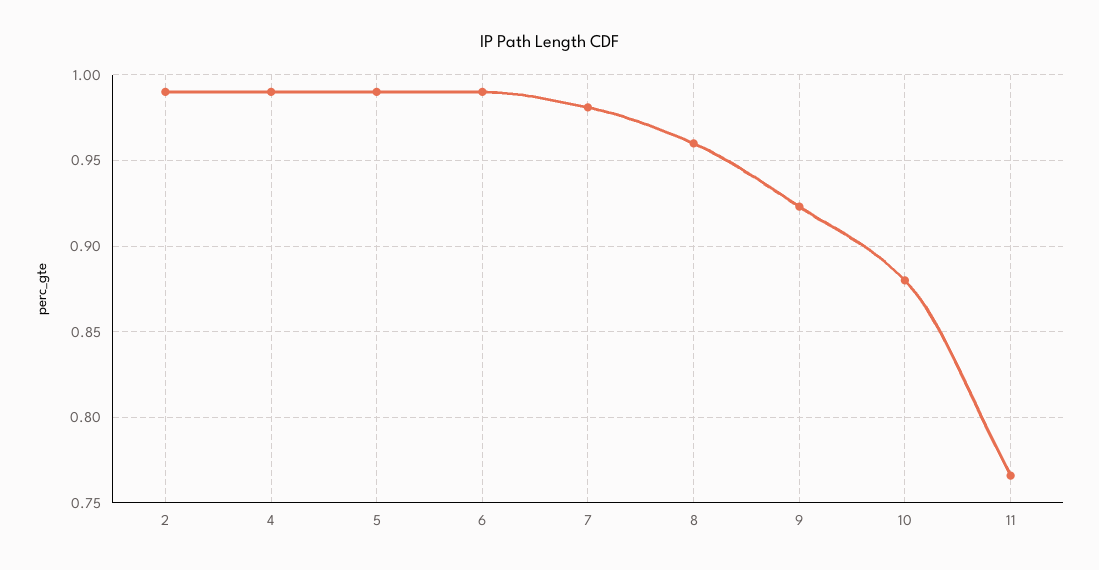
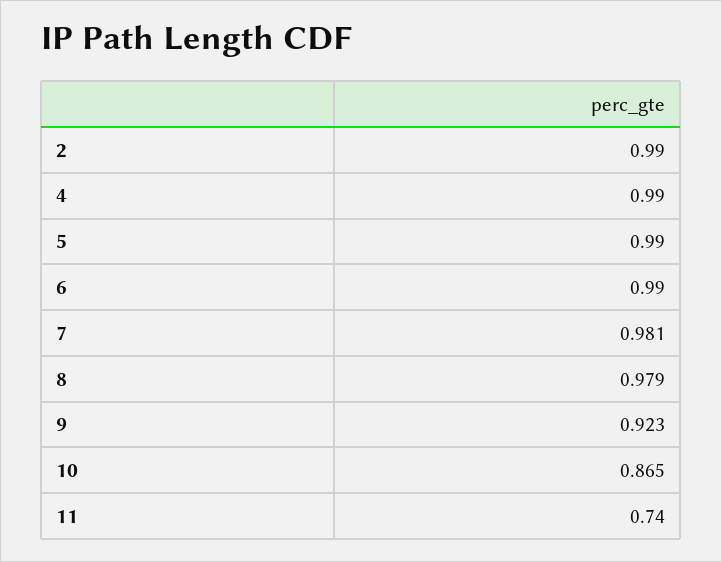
  {
    "2": 0.99,
    "4": 0.99,
    "5": 0.99,
    "6": 0.99,
    "7": 0.981,
-   "8": 0.96,
+   "8": 0.979,
    "9": 0.923,
-   "10": 0.88,
+   "10": 0.865,
-   "11": 0.765
+   "11": 0.74
  }

